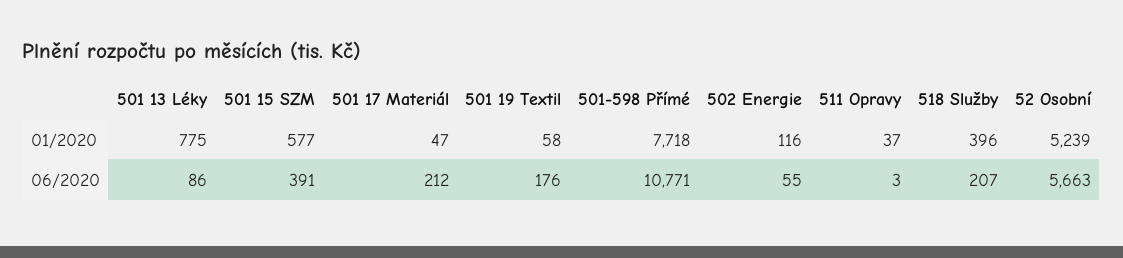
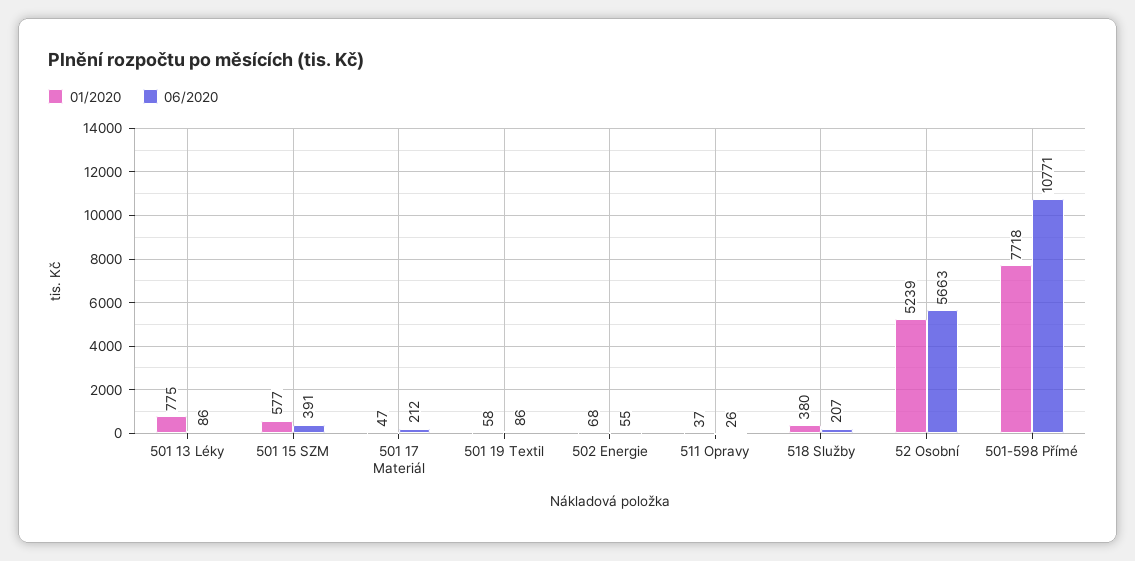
  {
    "01/2020": {
      "501 13 Léky": 775,
      "501 15 SZM": 577,
      "501 17 Materiál": 47,
      "501 19 Textil": 58,
      "501-598 Přímé": 7718,
-     "502 Energie": 116,
+     "502 Energie": 68,
      "511 Opravy": 37,
-     "518 Služby": 396,
+     "518 Služby": 380,
      "52 Osobní": 5239
    },
    "06/2020": {
      "501 13 Léky": 86,
      "501 15 SZM": 391,
      "501 17 Materiál": 212,
-     "501 19 Textil": 176,
+     "501 19 Textil": 86,
      "501-598 Přímé": 10771,
      "502 Energie": 55,
-     "511 Opravy": 3,
+     "511 Opravy": 26,
      "518 Služby": 207,
      "52 Osobní": 5663
    }
  }

